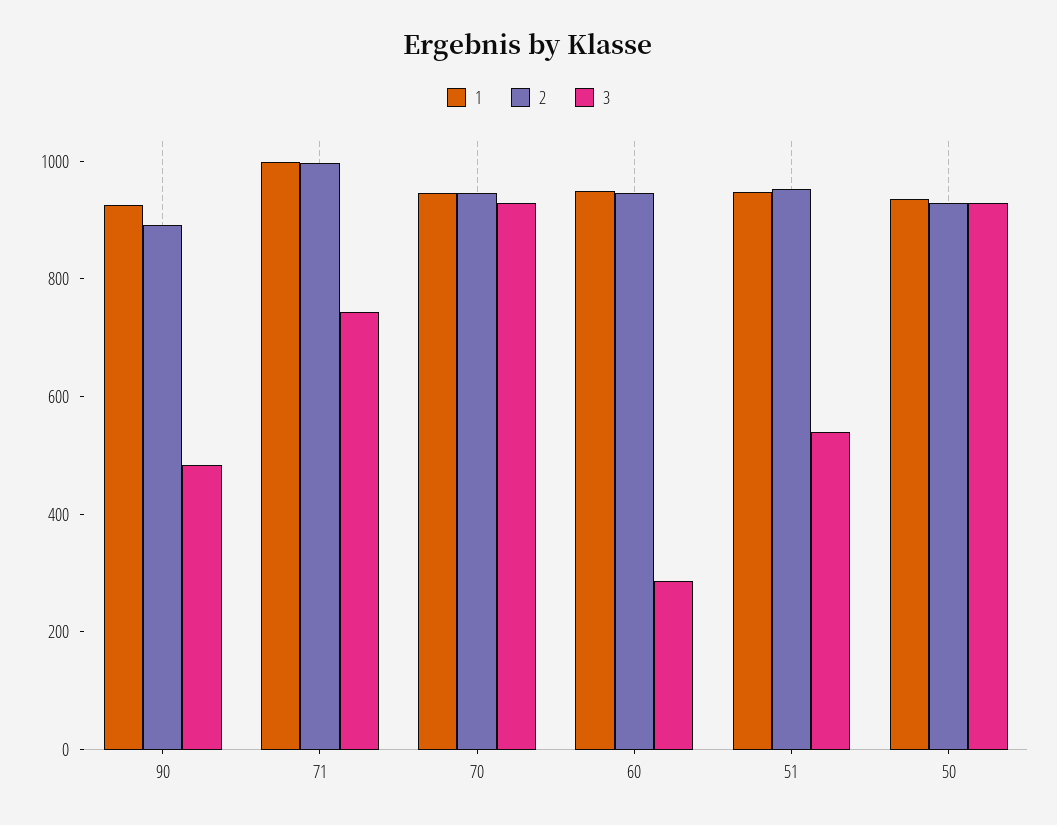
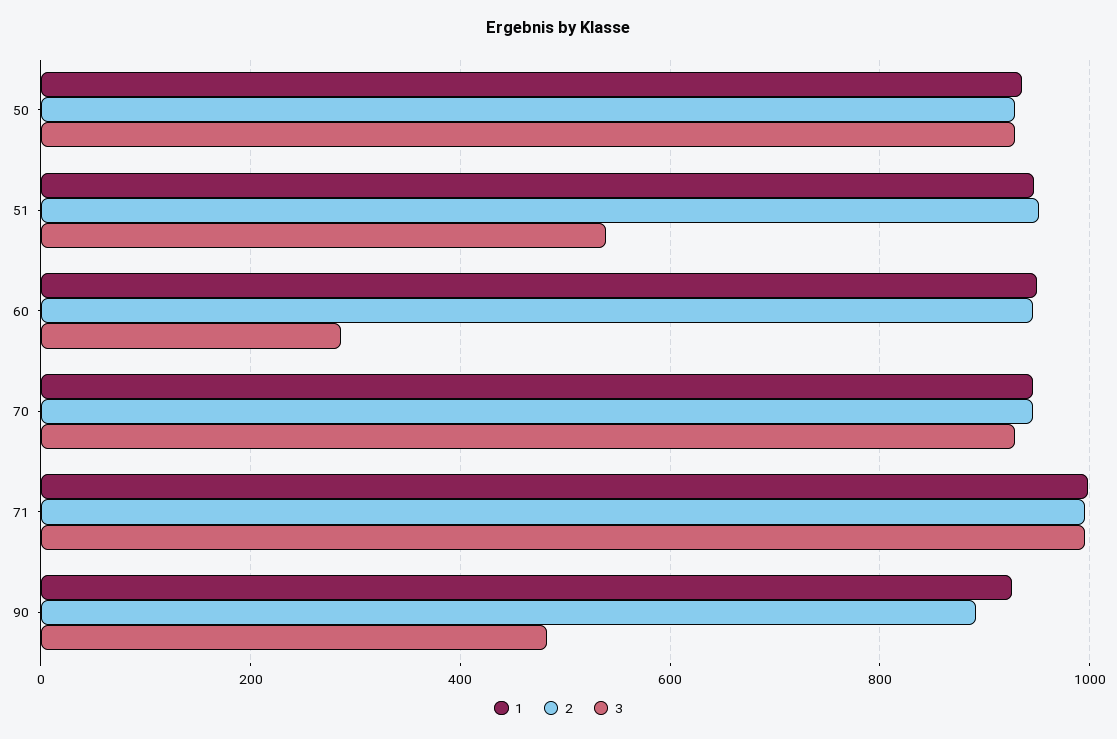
  {
    "1": {
      "90": 920,
      "71": 1000,
      "70": 940,
      "60": 960,
      "51": 940,
      "50": 940
    },
    "2": {
      "90": 900,
      "71": 1000,
      "70": 940,
      "60": 940,
      "51": 960,
      "50": 920
    },
    "3": {
      "90": 480,
-     "71": 750,
+     "71": 1000,
      "70": 920,
      "60": 280,
      "51": 540,
      "50": 920
    }
  }

